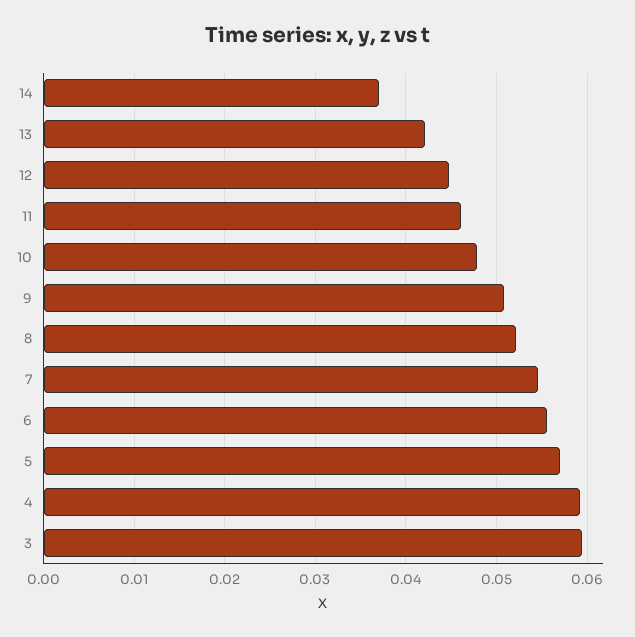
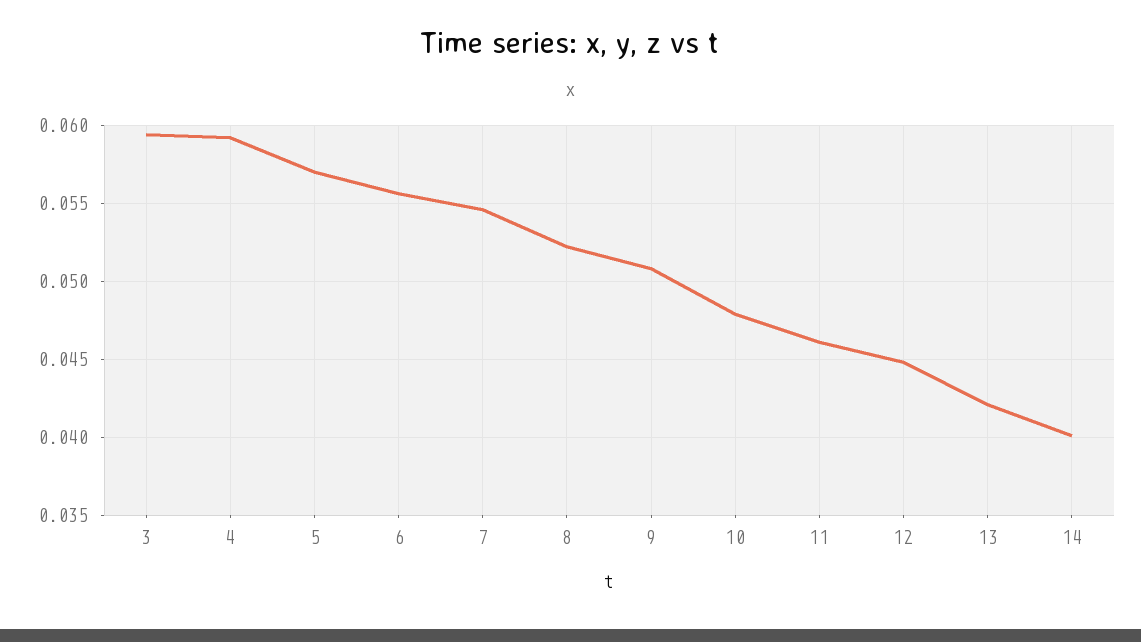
  {
-   "14": 0.037,
+   "14": 0.04,
    "13": 0.042,
    "12": 0.045,
    "11": 0.046,
    "10": 0.048,
    "9": 0.051,
    "8": 0.052,
    "7": 0.0545,
    "6": 0.0555,
    "5": 0.057,
    "4": 0.059,
    "3": 0.0595
  }

